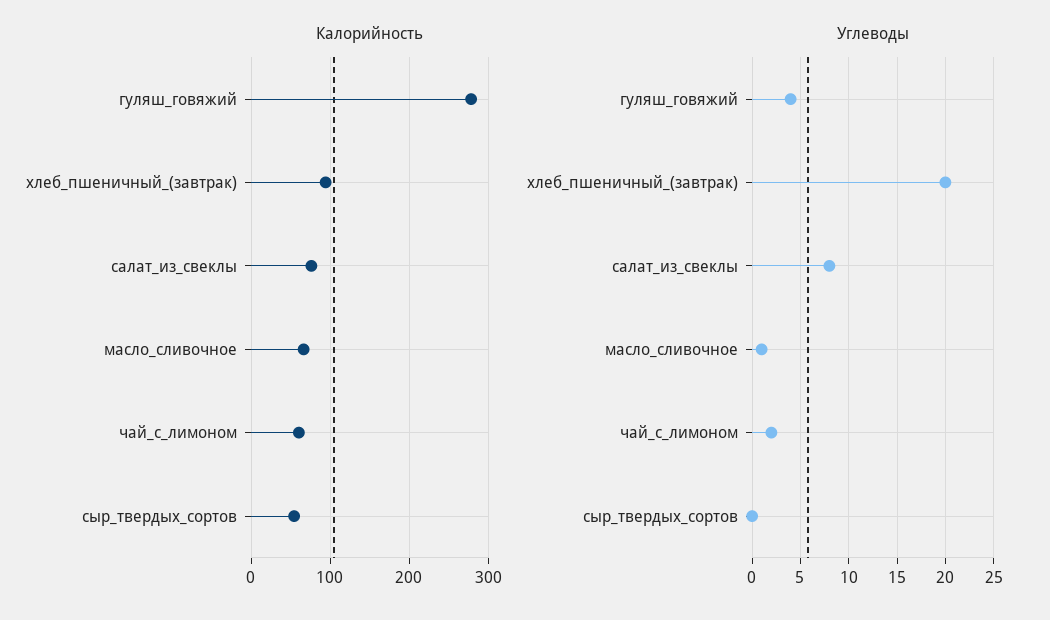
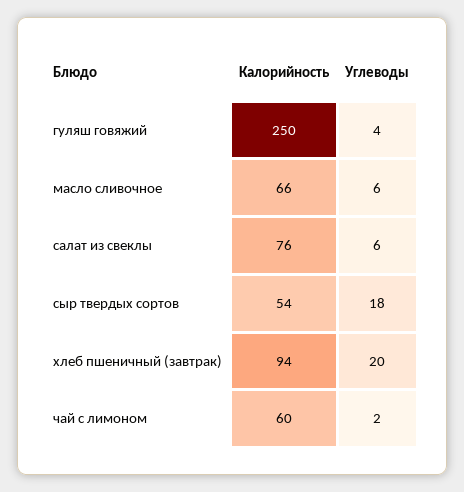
  {
    "Калорийность": {
-     "гуляш_говяжий": 280,
+     "гуляш_говяжий": 250,
      "хлеб_пшеничный_(завтрак)": 94,
      "салат_из_свеклы": 76,
      "масло_сливочное": 66,
      "чай_с_лимоном": 60,
      "сыр_твердых_сортов": 54
    },
    "Углеводы": {
      "гуляш_говяжий": 4,
      "хлеб_пшеничный_(завтрак)": 20,
-     "салат_из_свеклы": 8,
+     "салат_из_свеклы": 6,
-     "масло_сливочное": 1,
+     "масло_сливочное": 6,
      "чай_с_лимоном": 2,
-     "сыр_твердых_сортов": 0
+     "сыр_твердых_сортов": 18
    }
  }

